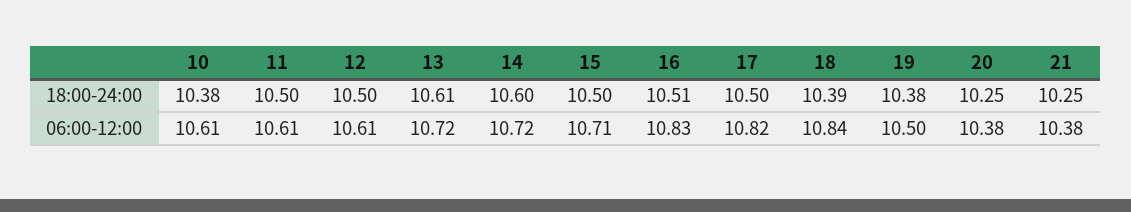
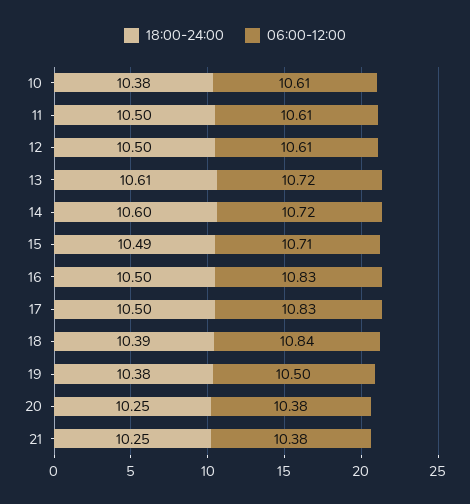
  {
    "18:00-24:00": {
      "10": 10.38,
      "11": 10.5,
      "12": 10.5,
      "13": 10.61,
      "14": 10.6,
-     "15": 10.5,
+     "15": 10.49,
-     "16": 10.51,
+     "16": 10.5,
      "17": 10.5,
      "18": 10.39,
      "19": 10.38,
      "20": 10.25,
      "21": 10.25
    },
    "06:00-12:00": {
      "10": 10.61,
      "11": 10.61,
      "12": 10.61,
      "13": 10.72,
      "14": 10.72,
      "15": 10.71,
      "16": 10.83,
-     "17": 10.82,
+     "17": 10.83,
      "18": 10.84,
      "19": 10.5,
      "20": 10.38,
      "21": 10.38
    }
  }

